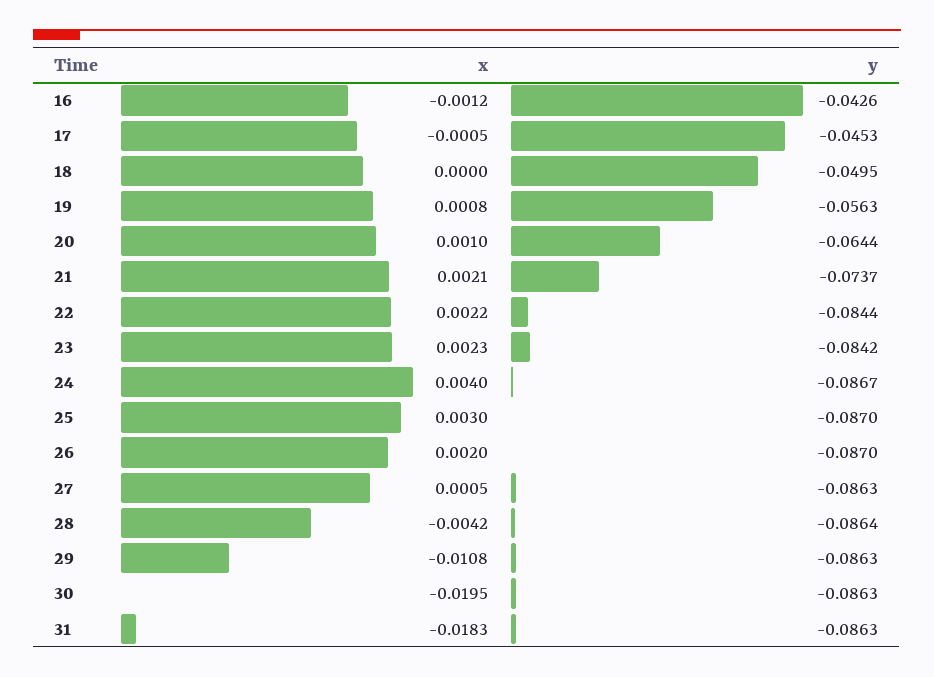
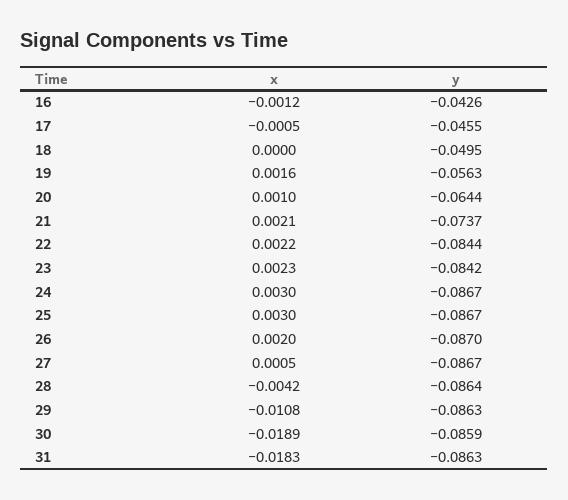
  {
    "x": {
      "16": -0.0012,
      "17": -0.0005,
      "18": 0,
-     "19": 0.0008,
+     "19": 0.0016,
      "20": 0.001,
      "21": 0.0021,
      "22": 0.0022,
      "23": 0.0023,
-     "24": 0.004,
+     "24": 0.003,
      "25": 0.003,
      "26": 0.002,
      "27": 0.0005,
      "28": -0.0042,
      "29": -0.0108,
-     "30": -0.0195,
+     "30": -0.0189,
      "31": -0.0183
    },
    "y": {
      "16": -0.0426,
-     "17": -0.0453,
+     "17": -0.0455,
      "18": -0.0495,
      "19": -0.0563,
      "20": -0.0644,
      "21": -0.0737,
      "22": -0.0844,
      "23": -0.0842,
      "24": -0.0867,
-     "25": -0.087,
+     "25": -0.0867,
      "26": -0.087,
-     "27": -0.0863,
+     "27": -0.0867,
      "28": -0.0864,
      "29": -0.0863,
-     "30": -0.0863,
+     "30": -0.0859,
      "31": -0.0863
    }
  }

